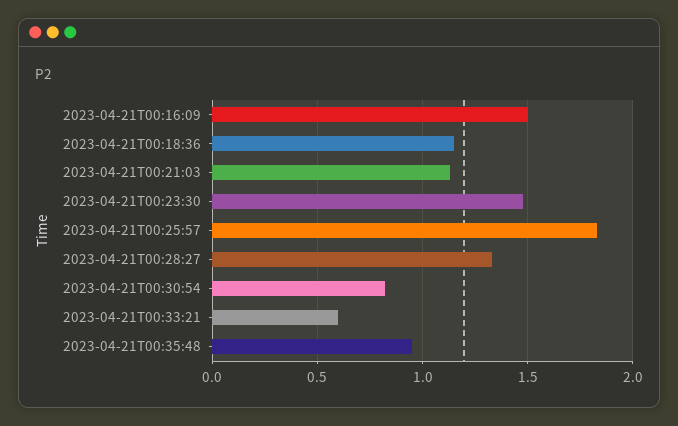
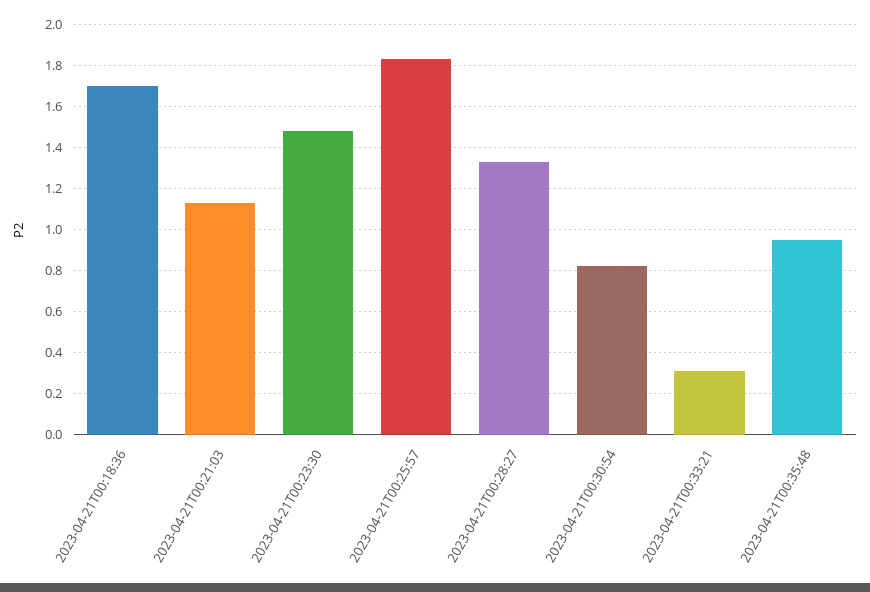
  {
-   "2023-04-21T00:16:09": 1.5,
-   "2023-04-21T00:18:36": 1.15,
+   "2023-04-21T00:18:36": 1.7,
    "2023-04-21T00:21:03": 1.15,
    "2023-04-21T00:23:30": 1.5,
    "2023-04-21T00:25:57": 1.85,
    "2023-04-21T00:28:27": 1.35,
    "2023-04-21T00:30:54": 0.8,
-   "2023-04-21T00:33:21": 0.6,
+   "2023-04-21T00:33:21": 0.3,
    "2023-04-21T00:35:48": 0.95
  }

